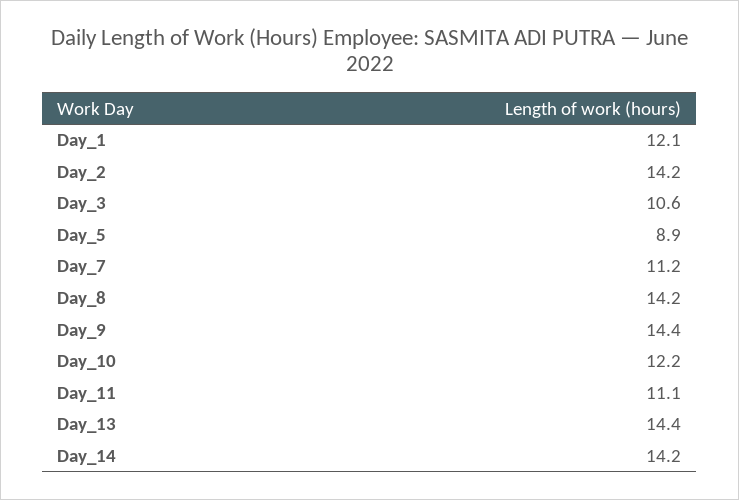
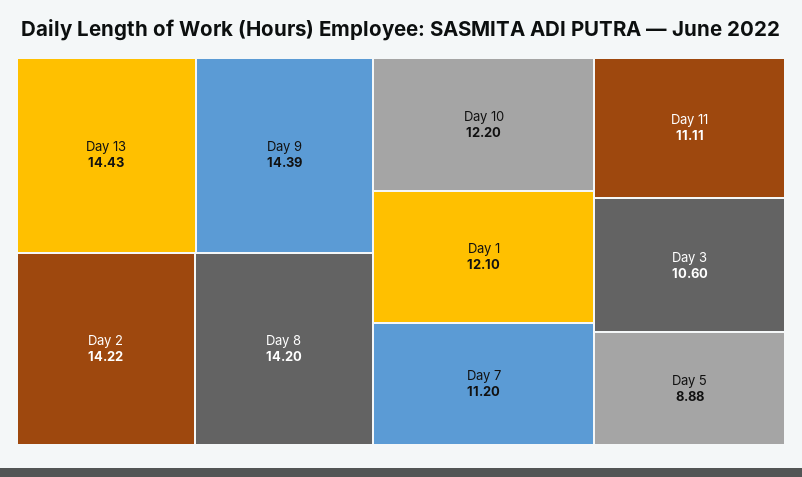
  {
    "Day_1": 12.1,
    "Day_2": 14.22,
    "Day_3": 10.6,
    "Day_5": 8.88,
    "Day_7": 11.2,
    "Day_8": 14.2,
    "Day_9": 14.39,
    "Day_10": 12.2,
    "Day_11": 11.11,
-   "Day_13": 14.43,
+   "Day_13": 14.43
-   "Day_14": 14.2
  }

